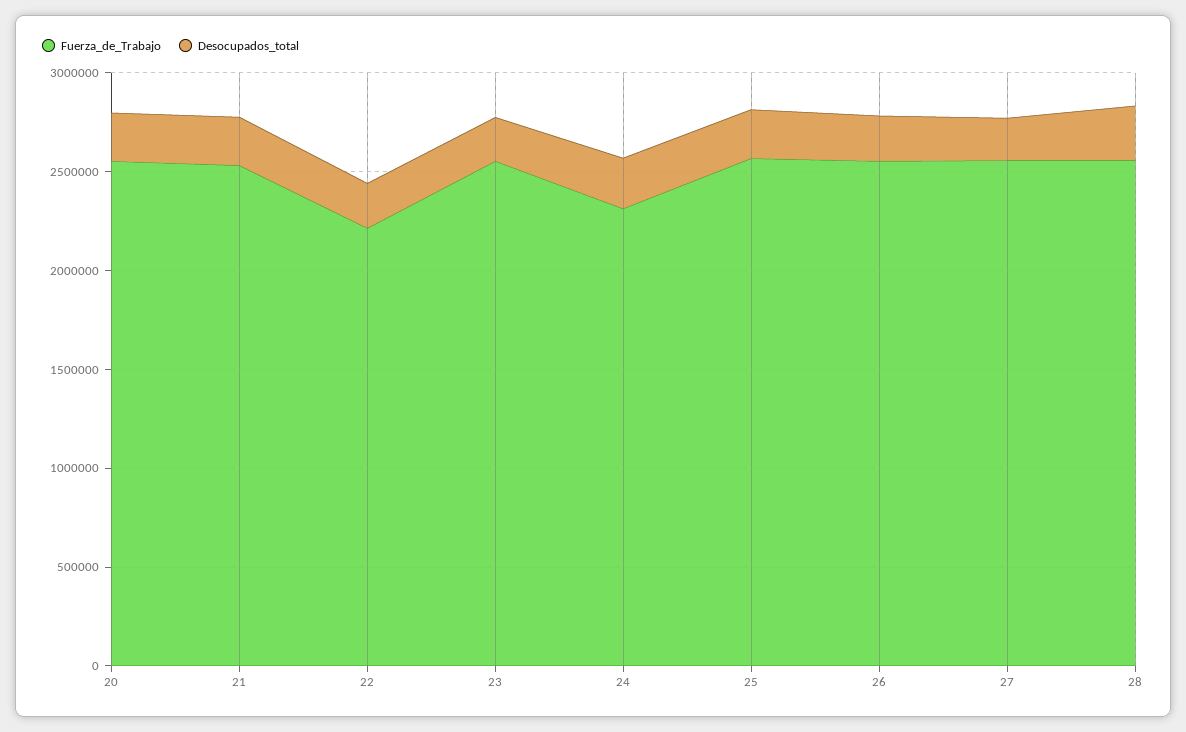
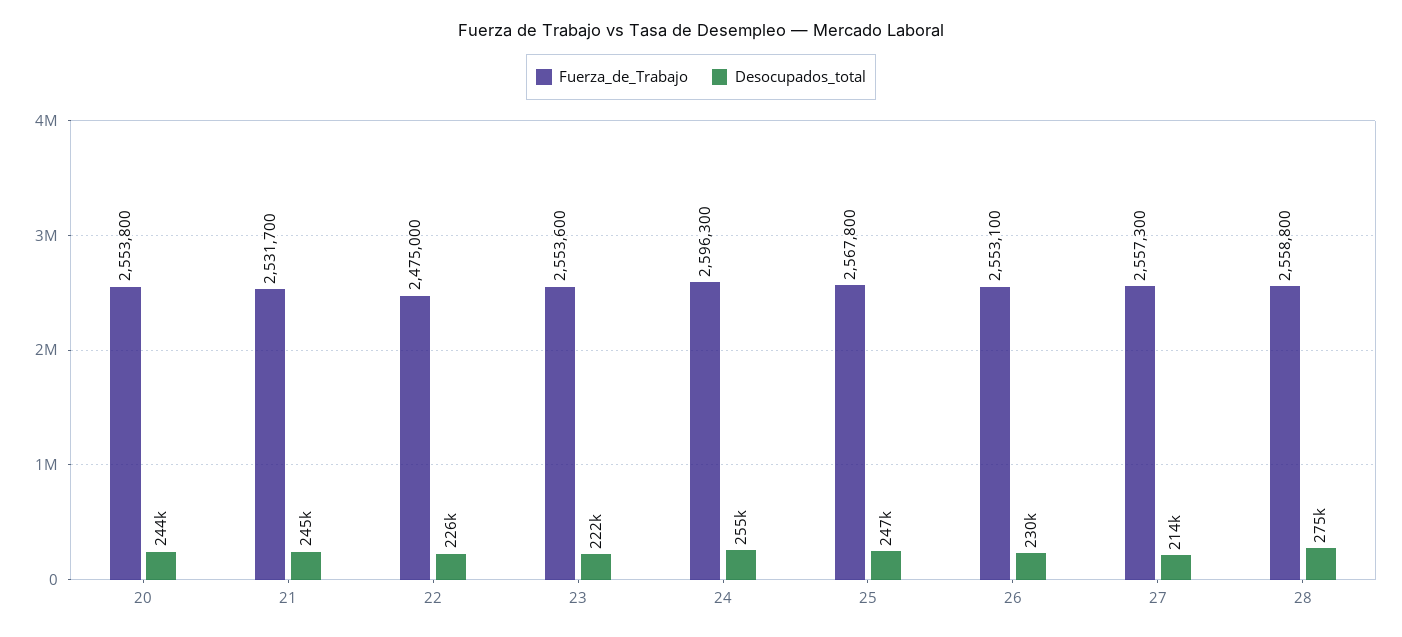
  {
    "Fuerza_de_Trabajo": {
      "20": 2553800,
      "21": 2531700,
-     "22": 2200000,
+     "22": 2475000,
      "23": 2553600,
-     "24": 2300000,
+     "24": 2596300,
      "25": 2567800,
      "26": 2553100,
      "27": 2557300,
      "28": 2558800
    },
    "Desocupados_total": {
      "20": 244000,
      "21": 245000,
      "22": 226000,
      "23": 222000,
      "24": 255000,
      "25": 247000,
      "26": 230000,
      "27": 214000,
      "28": 275000
    }
  }

